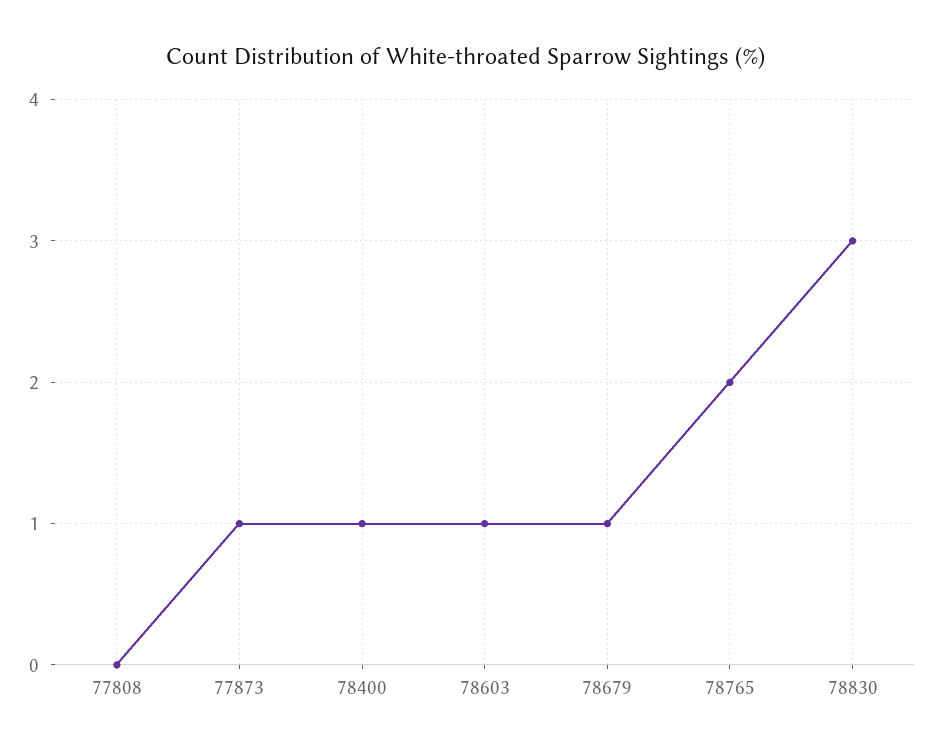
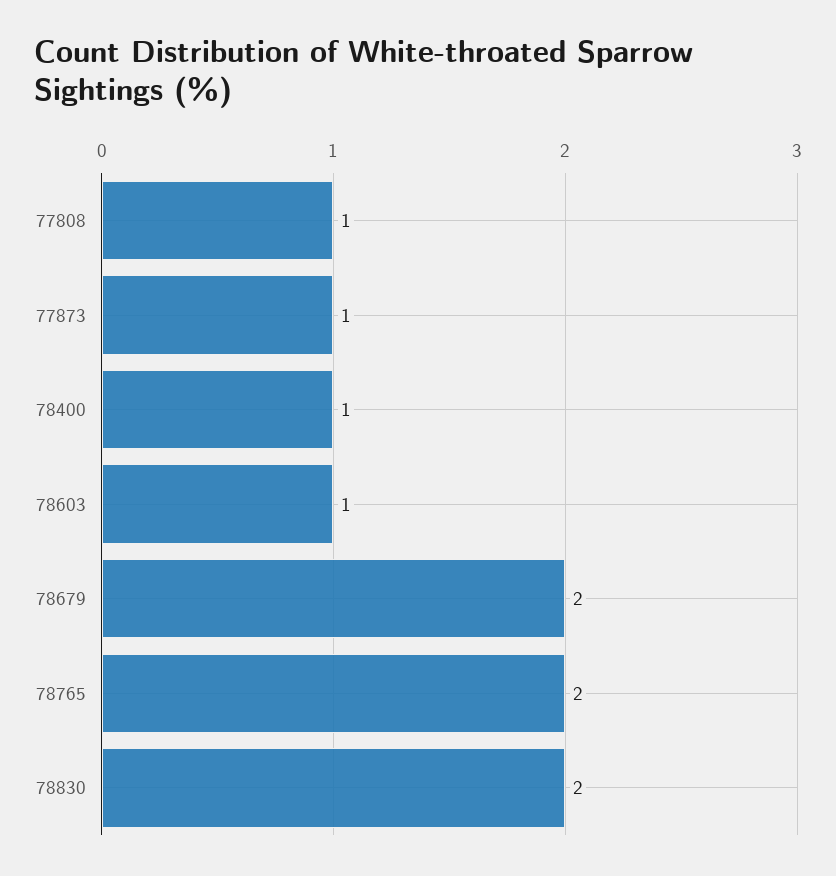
  {
-   "77808": 0,
+   "77808": 1,
    "77873": 1,
    "78400": 1,
    "78603": 1,
-   "78679": 1,
+   "78679": 2,
    "78765": 2,
-   "78830": 3
+   "78830": 2
  }

